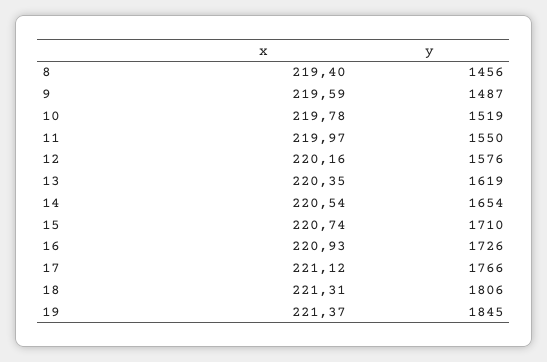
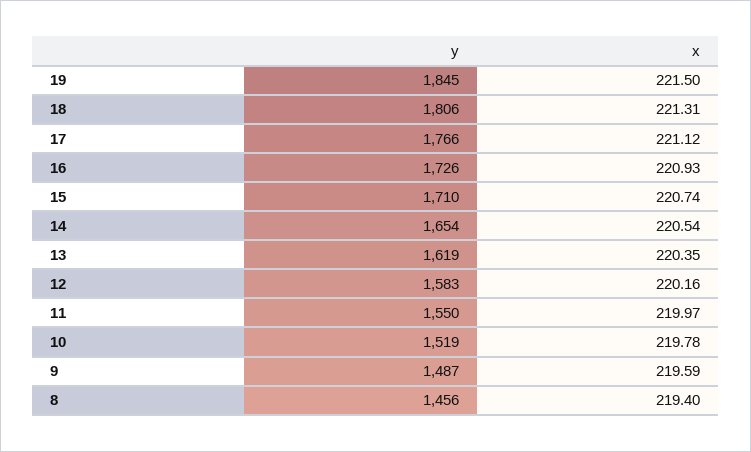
  {
    "x": {
      "8": 219.4,
      "9": 219.59,
      "10": 219.78,
      "11": 219.97,
      "12": 220.16,
      "13": 220.35,
      "14": 220.54,
      "15": 220.74,
      "16": 220.93,
      "17": 221.12,
      "18": 221.31,
-     "19": 221.37
+     "19": 221.5
    },
    "y": {
      "8": 1456,
      "9": 1487,
      "10": 1519,
      "11": 1550,
-     "12": 1576,
+     "12": 1583,
      "13": 1619,
      "14": 1654,
      "15": 1710,
      "16": 1726,
      "17": 1766,
      "18": 1806,
      "19": 1845
    }
  }

